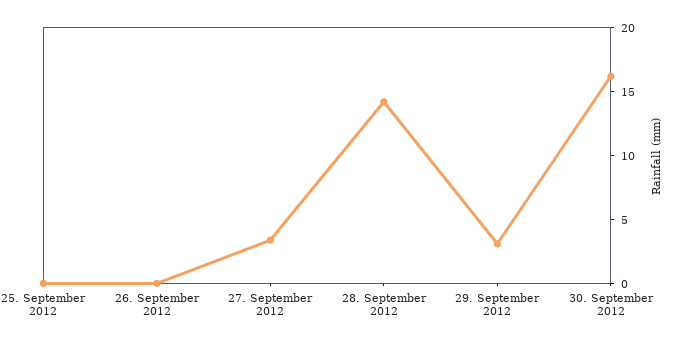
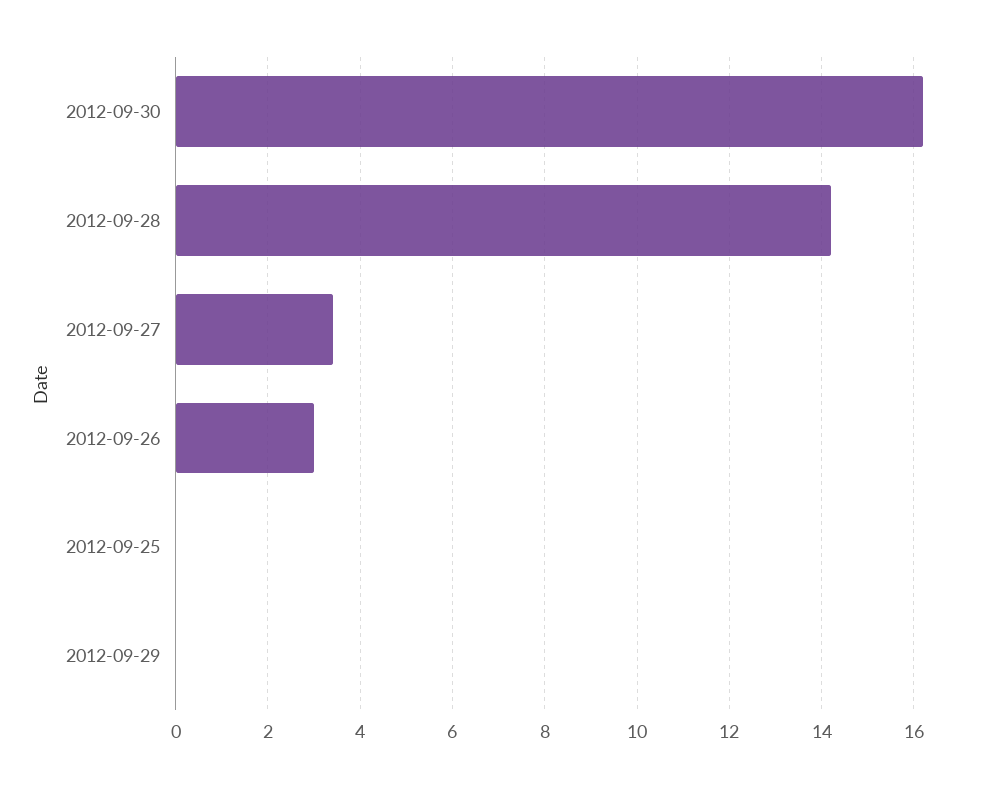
  {
    "25. September 2012": 0,
-   "26. September 2012": 0,
+   "26. September 2012": 3,
    "27. September 2012": 3.5,
    "28. September 2012": 14,
-   "29. September 2012": 3,
+   "29. September 2012": 0,
    "30. September 2012": 16
  }

